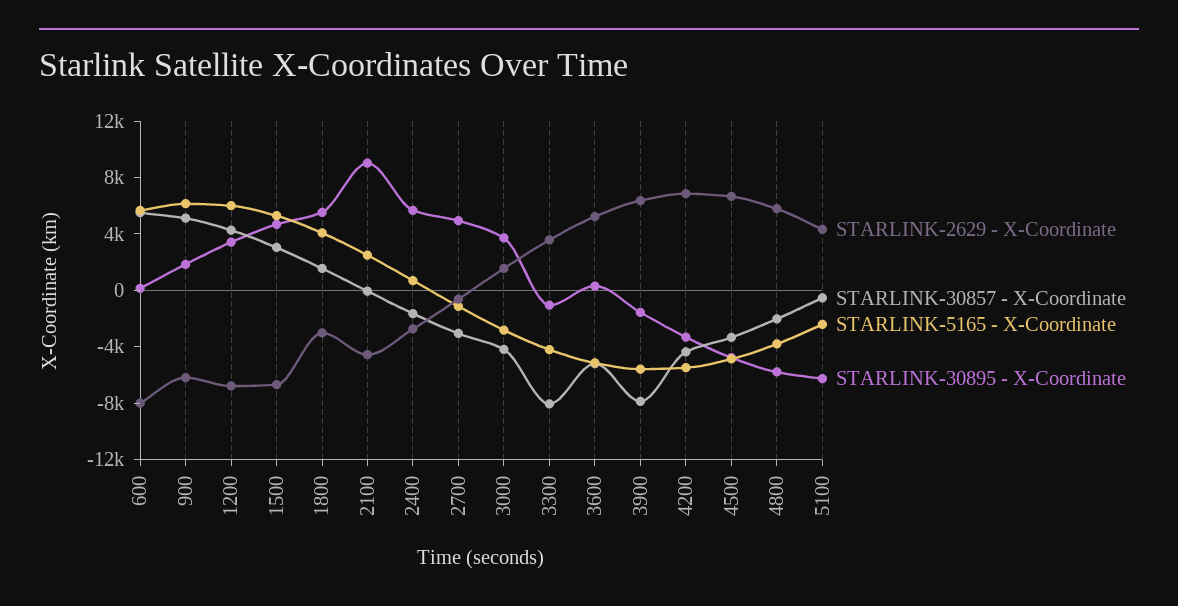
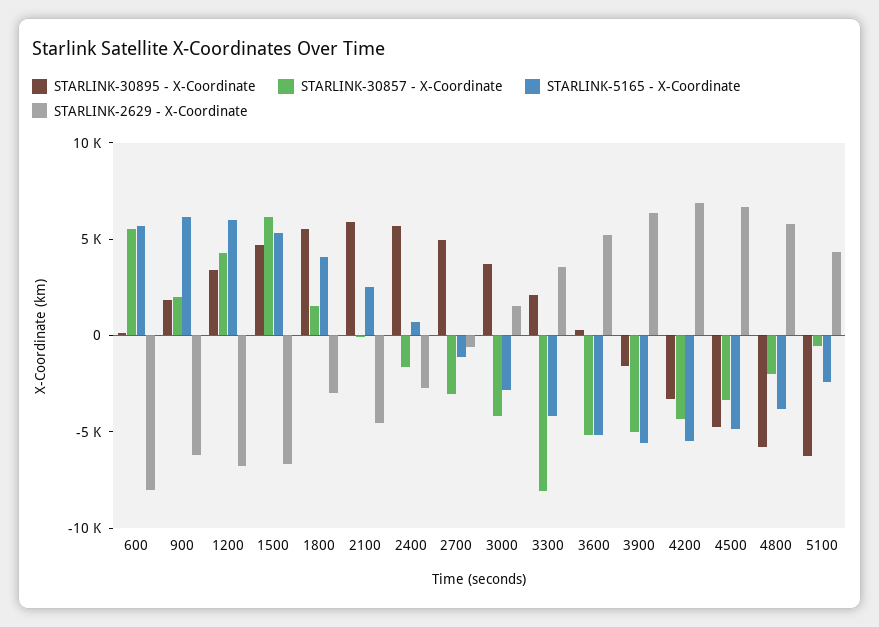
  {
    "STARLINK-2629 - X-Coordinate": {
      "600": -8000,
      "900": -6000,
      "1200": -7000,
      "1500": -7000,
      "1800": -3000,
      "2100": -5000,
      "2400": -3000,
      "2700": -1000,
      "3000": 2000,
      "3300": 4000,
      "3600": 5000,
      "3900": 6000,
      "4200": 7000,
      "4500": 7000,
      "4800": 6000,
      "5100": 4000
    },
    "STARLINK-30857 - X-Coordinate": {
      "600": 6000,
-     "900": 5000,
+     "900": 2000,
      "1200": 4000,
-     "1500": 3000,
+     "1500": 6000,
      "1800": 2000,
      "2100": 0,
      "2400": -2000,
      "2700": -3000,
      "3000": -4000,
      "3300": -8000,
      "3600": -5000,
-     "3900": -8000,
+     "3900": -5000,
      "4200": -4000,
      "4500": -3000,
      "4800": -2000,
      "5100": -1000
    },
    "STARLINK-5165 - X-Coordinate": {
      "600": 6000,
      "900": 6000,
      "1200": 6000,
      "1500": 5000,
      "1800": 4000,
      "2100": 2000,
      "2400": 1000,
      "2700": -1000,
      "3000": -3000,
      "3300": -4000,
      "3600": -5000,
      "3900": -6000,
      "4200": -5000,
      "4500": -5000,
      "4800": -4000,
      "5100": -2000
    },
    "STARLINK-30895 - X-Coordinate": {
      "600": 0,
      "900": 2000,
      "1200": 3000,
      "1500": 5000,
      "1800": 6000,
-     "2100": 9000,
+     "2100": 6000,
      "2400": 6000,
      "2700": 5000,
      "3000": 4000,
-     "3300": -1000,
+     "3300": 2000,
      "3600": 0,
      "3900": -2000,
      "4200": -3000,
      "4500": -5000,
      "4800": -6000,
      "5100": -6000
    }
  }

